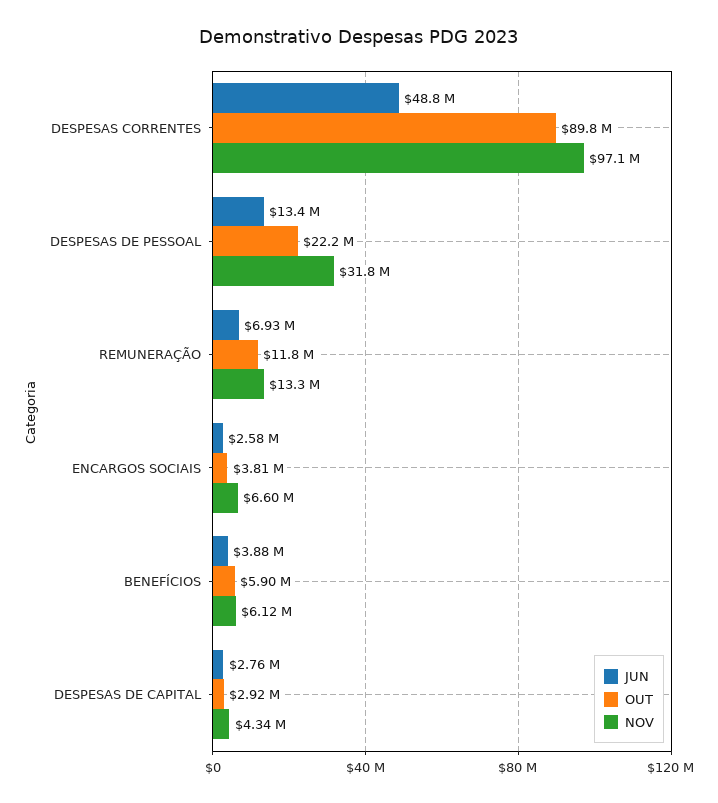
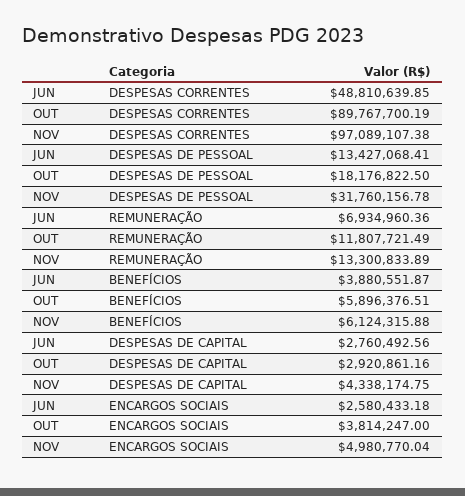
  {
    "JUN": {
      "DESPESAS CORRENTES": 48810639.85,
      "DESPESAS DE PESSOAL": 13427068.41,
      "REMUNERAÇÃO": 6934960.36,
      "ENCARGOS SOCIAIS": 2580433.18,
      "BENEFÍCIOS": 3880551.87,
      "DESPESAS DE CAPITAL": 2760492.56
    },
    "OUT": {
      "DESPESAS CORRENTES": 89767700.19,
-     "DESPESAS DE PESSOAL": 22200000,
+     "DESPESAS DE PESSOAL": 18176822.5,
      "REMUNERAÇÃO": 11807721.49,
      "ENCARGOS SOCIAIS": 3814247,
      "BENEFÍCIOS": 5896376.51,
      "DESPESAS DE CAPITAL": 2920861.16
    },
    "NOV": {
      "DESPESAS CORRENTES": 97089107.38,
      "DESPESAS DE PESSOAL": 31760156.78,
      "REMUNERAÇÃO": 13300833.89,
-     "ENCARGOS SOCIAIS": 6600000,
+     "ENCARGOS SOCIAIS": 4980770.04,
      "BENEFÍCIOS": 6124315.88,
      "DESPESAS DE CAPITAL": 4338174.75
    }
  }

